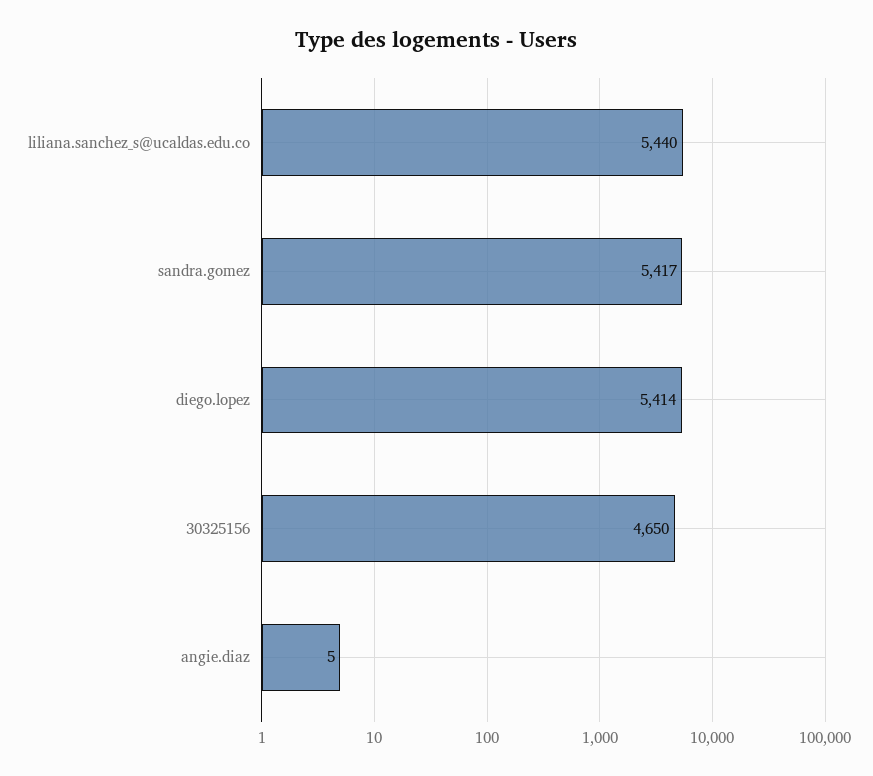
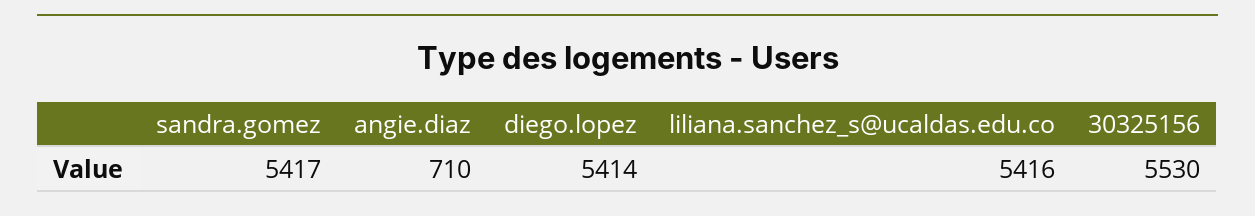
  {
-   "liliana.sanchez_s@ucaldas.edu.co": 5440,
+   "liliana.sanchez_s@ucaldas.edu.co": 5416,
    "sandra.gomez": 5417,
    "diego.lopez": 5414,
-   "30325156": 4650,
+   "30325156": 5530,
-   "angie.diaz": 5
+   "angie.diaz": 710
  }

